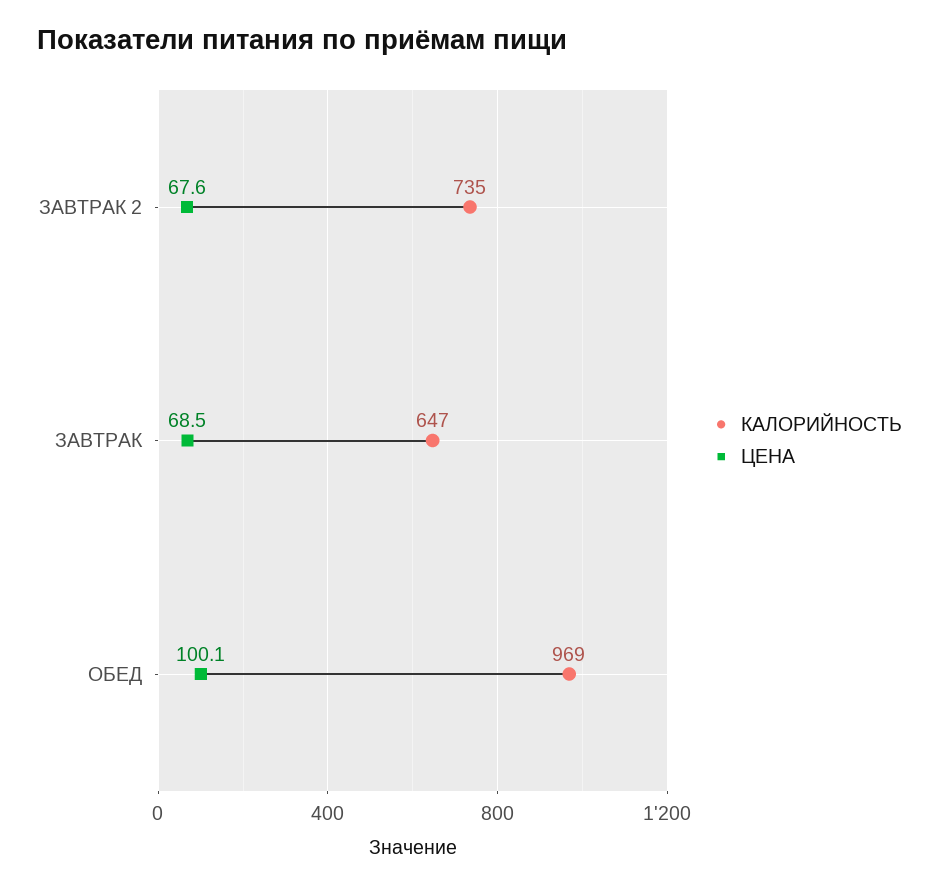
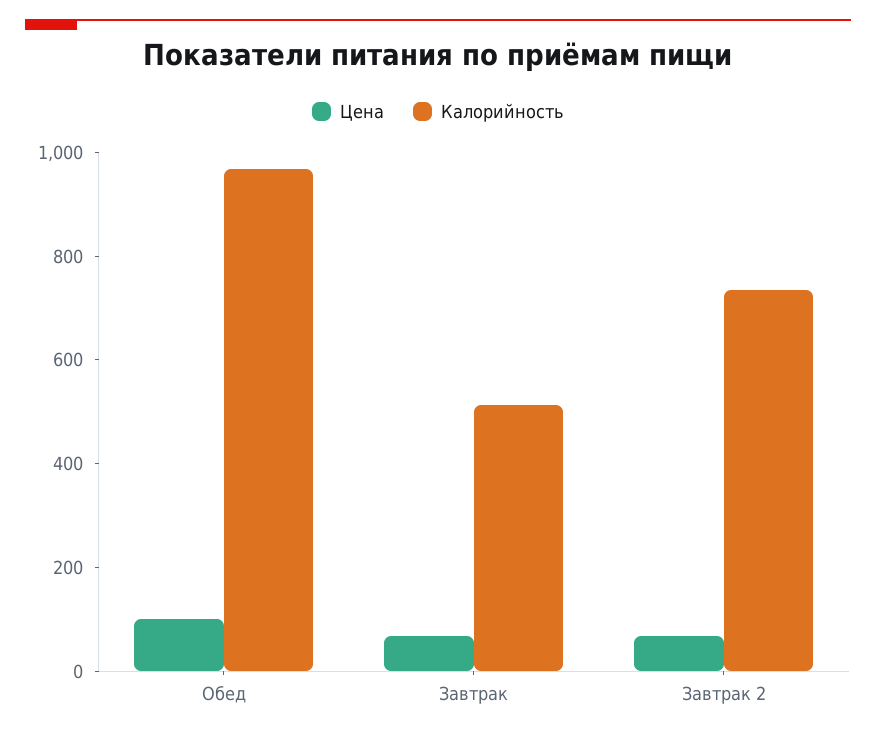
  {
    "КАЛОРИЙНОСТЬ": {
      "ЗАВТРАК 2": 735,
-     "ЗАВТРАК": 647,
+     "ЗАВТРАК": 500,
      "ОБЕД": 969
    },
    "ЦЕНА": {
      "ЗАВТРАК 2": 67.6,
      "ЗАВТРАК": 68.5,
      "ОБЕД": 100.1
    }
  }

